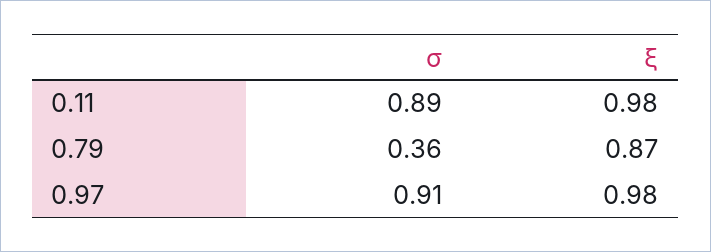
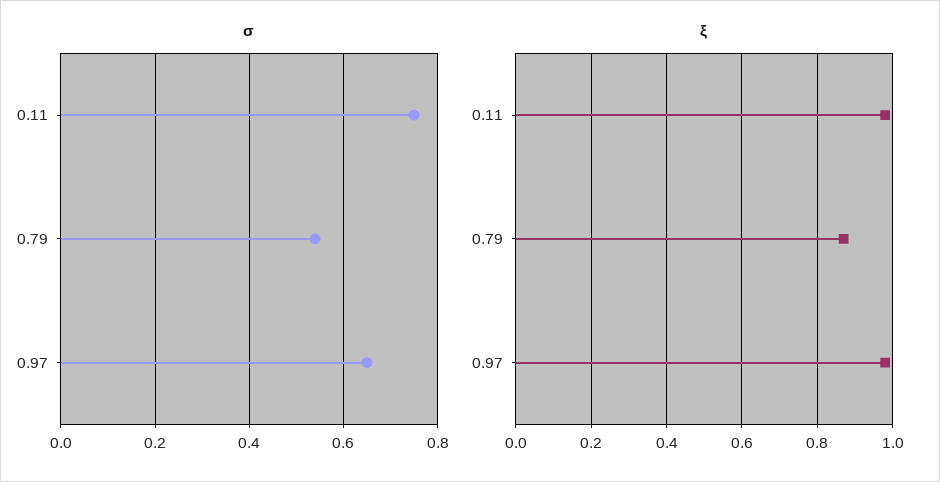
  {
    "σ": {
-     "0.11": 0.89,
+     "0.11": 0.75,
-     "0.79": 0.36,
+     "0.79": 0.55,
-     "0.97": 0.91
+     "0.97": 0.65
    },
    "ξ": {
      "0.11": 0.98,
      "0.79": 0.87,
      "0.97": 0.98
    }
  }

